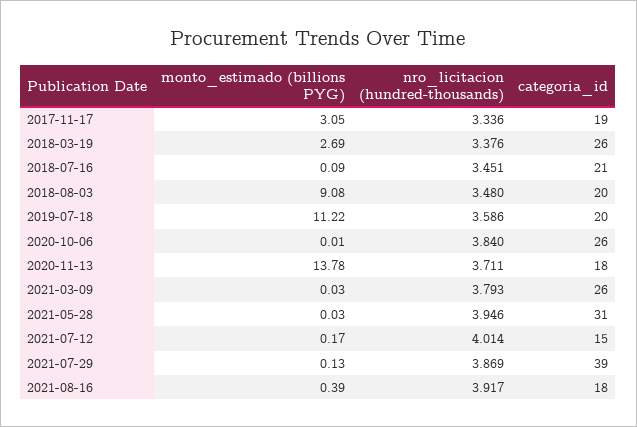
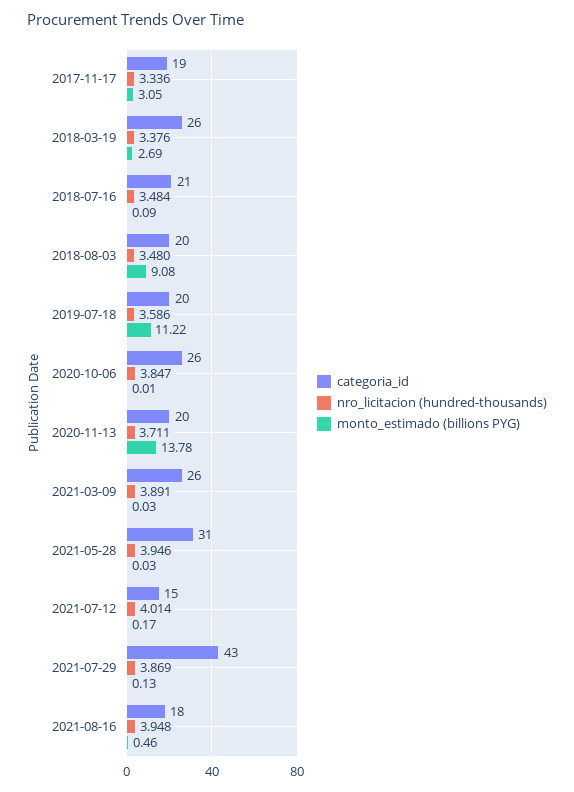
  {
    "monto_estimado (billions PYG)": {
      "2017-11-17": 3.05,
      "2018-03-19": 2.69,
      "2018-07-16": 0.09,
      "2018-08-03": 9.08,
      "2019-07-18": 11.22,
      "2020-10-06": 0.01,
      "2020-11-13": 13.78,
      "2021-03-09": 0.03,
      "2021-05-28": 0.03,
      "2021-07-12": 0.17,
      "2021-07-29": 0.13,
-     "2021-08-16": 0.39
+     "2021-08-16": 0.46
    },
    "nro_licitacion (hundred-thousands)": {
      "2017-11-17": 3.336,
      "2018-03-19": 3.376,
-     "2018-07-16": 3.451,
+     "2018-07-16": 3.484,
      "2018-08-03": 3.48,
      "2019-07-18": 3.586,
-     "2020-10-06": 3.84,
+     "2020-10-06": 3.847,
      "2020-11-13": 3.711,
-     "2021-03-09": 3.793,
+     "2021-03-09": 3.891,
      "2021-05-28": 3.946,
      "2021-07-12": 4.014,
      "2021-07-29": 3.869,
-     "2021-08-16": 3.917
+     "2021-08-16": 3.948
    },
    "categoria_id": {
      "2017-11-17": 19,
      "2018-03-19": 26,
      "2018-07-16": 21,
      "2018-08-03": 20,
      "2019-07-18": 20,
      "2020-10-06": 26,
-     "2020-11-13": 18,
+     "2020-11-13": 20,
      "2021-03-09": 26,
      "2021-05-28": 31,
      "2021-07-12": 15,
-     "2021-07-29": 39,
+     "2021-07-29": 43,
      "2021-08-16": 18
    }
  }

